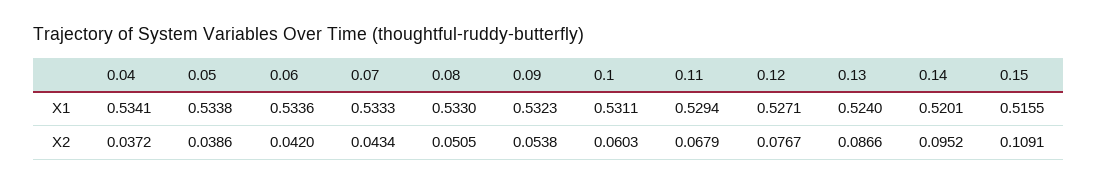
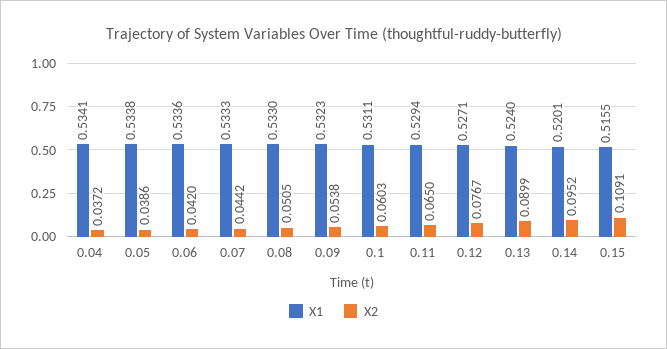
  {
    "X1": {
      "0.04": 0.5341,
      "0.05": 0.5338,
      "0.06": 0.5336,
      "0.07": 0.5333,
      "0.08": 0.533,
      "0.09": 0.5323,
      "0.1": 0.5311,
      "0.11": 0.5294,
      "0.12": 0.5271,
      "0.13": 0.524,
      "0.14": 0.5201,
      "0.15": 0.5155
    },
    "X2": {
      "0.04": 0.0372,
      "0.05": 0.0386,
      "0.06": 0.042,
-     "0.07": 0.0434,
+     "0.07": 0.0442,
      "0.08": 0.0505,
      "0.09": 0.0538,
      "0.1": 0.0603,
-     "0.11": 0.0679,
+     "0.11": 0.065,
      "0.12": 0.0767,
-     "0.13": 0.0866,
+     "0.13": 0.0899,
      "0.14": 0.0952,
      "0.15": 0.1091
    }
  }

